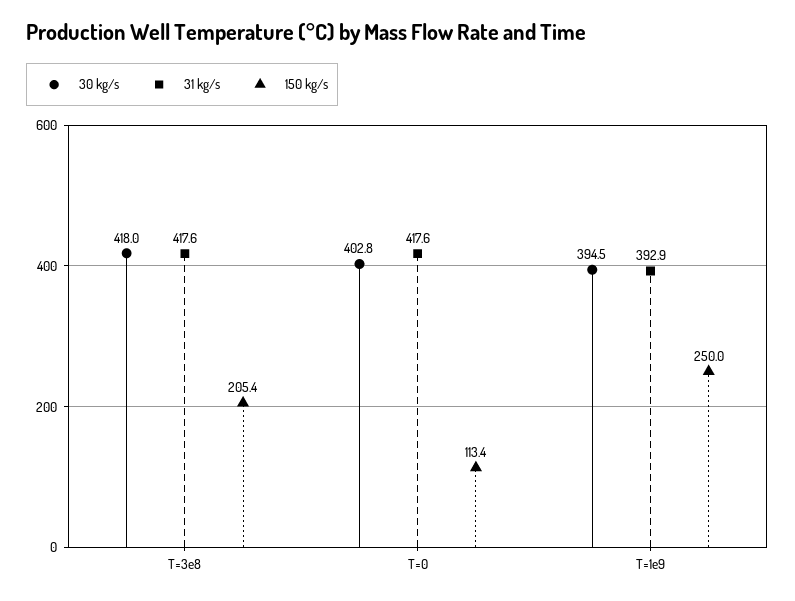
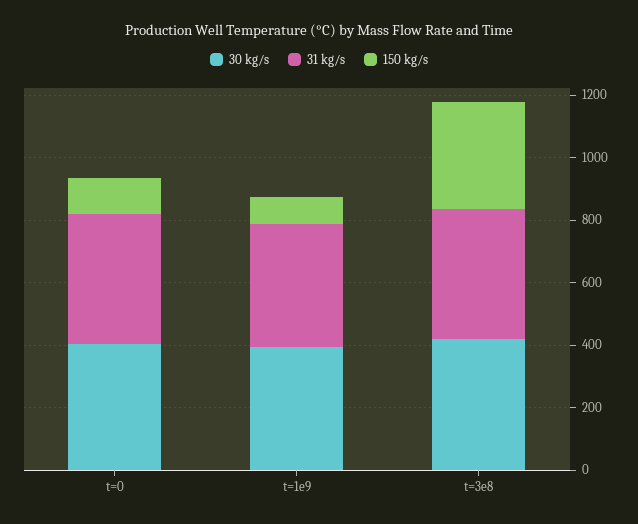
  {
    "30 kg/s": {
      "T=3e8": 418,
      "T=0": 402.8,
      "T=1e9": 394.5
    },
    "31 kg/s": {
      "T=3e8": 417.6,
      "T=0": 417.6,
      "T=1e9": 392.9
    },
    "150 kg/s": {
-     "T=3e8": 205.4,
+     "T=3e8": 350,
      "T=0": 113.4,
-     "T=1e9": 250
+     "T=1e9": 100
    }
  }

